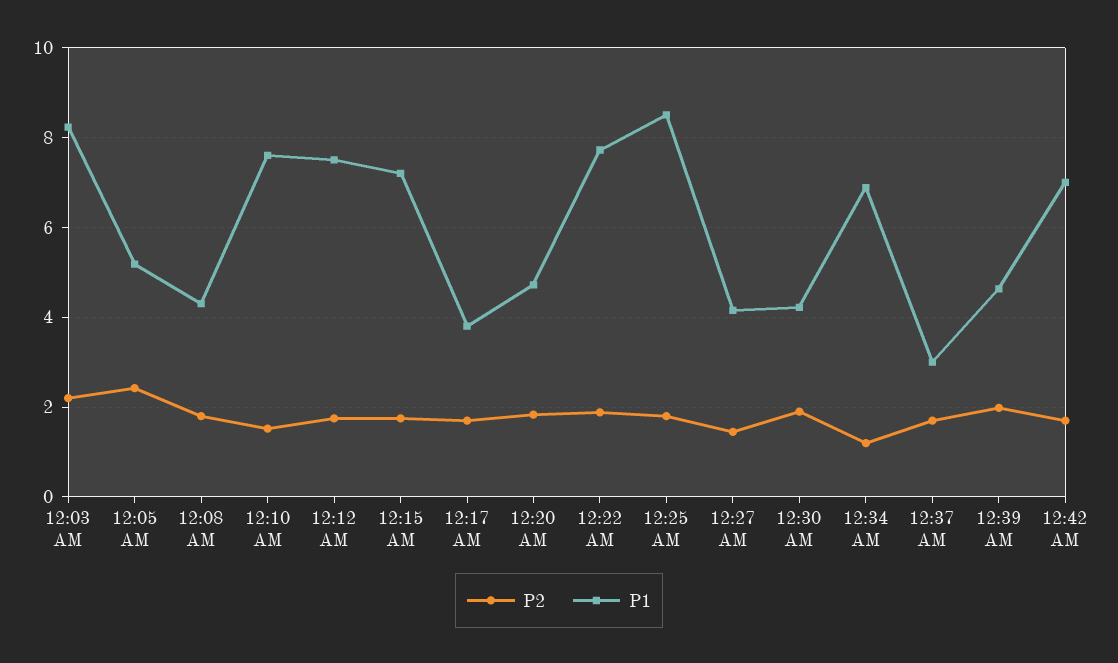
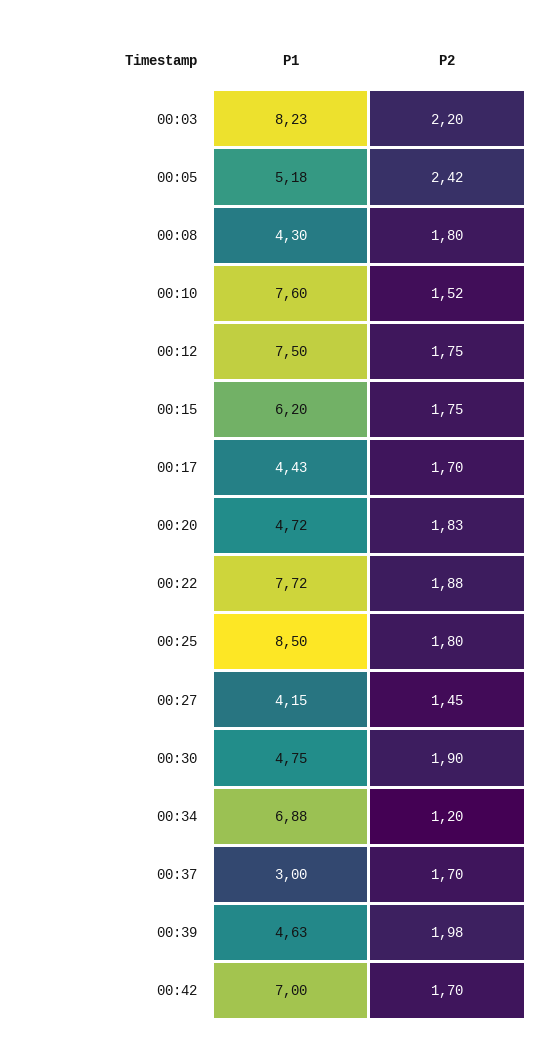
  {
    "P2": {
      "12:03 AM": 2.2,
      "12:05 AM": 2.42,
      "12:08 AM": 1.8,
      "12:10 AM": 1.52,
      "12:12 AM": 1.75,
      "12:15 AM": 1.75,
      "12:17 AM": 1.7,
      "12:20 AM": 1.83,
      "12:22 AM": 1.88,
      "12:25 AM": 1.8,
      "12:27 AM": 1.45,
      "12:30 AM": 1.9,
      "12:34 AM": 1.2,
      "12:37 AM": 1.7,
      "12:39 AM": 1.98,
      "12:42 AM": 1.7
    },
    "P1": {
      "12:03 AM": 8.23,
      "12:05 AM": 5.18,
      "12:08 AM": 4.3,
      "12:10 AM": 7.6,
      "12:12 AM": 7.5,
-     "12:15 AM": 7.2,
+     "12:15 AM": 6.2,
-     "12:17 AM": 3.8,
+     "12:17 AM": 4.43,
      "12:20 AM": 4.72,
      "12:22 AM": 7.72,
      "12:25 AM": 8.5,
      "12:27 AM": 4.15,
-     "12:30 AM": 4.2,
+     "12:30 AM": 4.75,
      "12:34 AM": 6.88,
      "12:37 AM": 3,
      "12:39 AM": 4.63,
      "12:42 AM": 7
    }
  }

